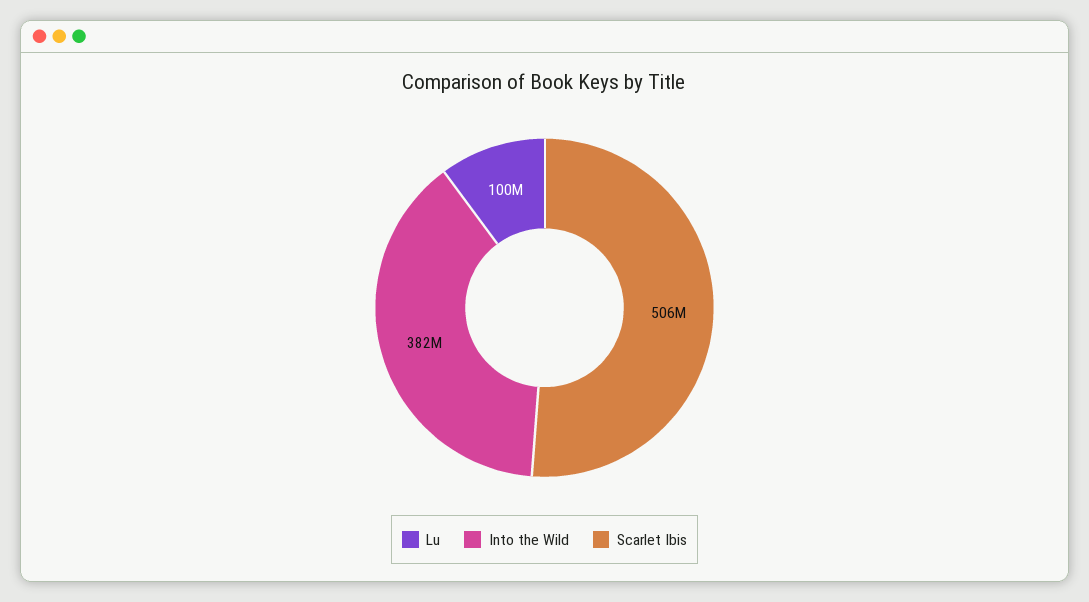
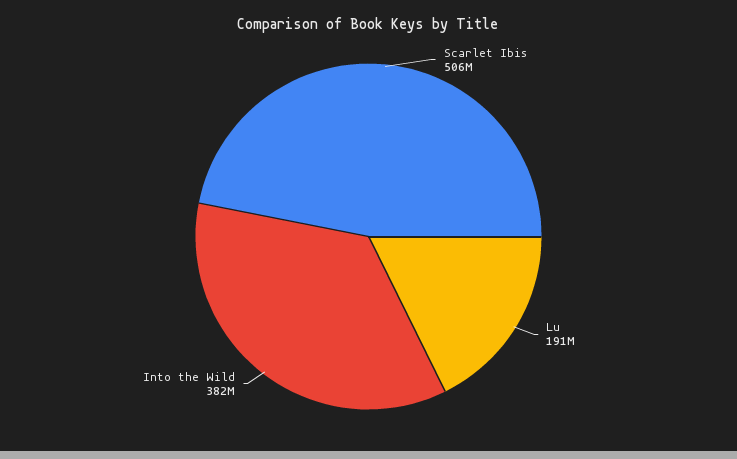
  {
-   "Lu": 100000000,
+   "Lu": 191000000,
    "Into the Wild": 382000000,
    "Scarlet Ibis": 506000000
  }

